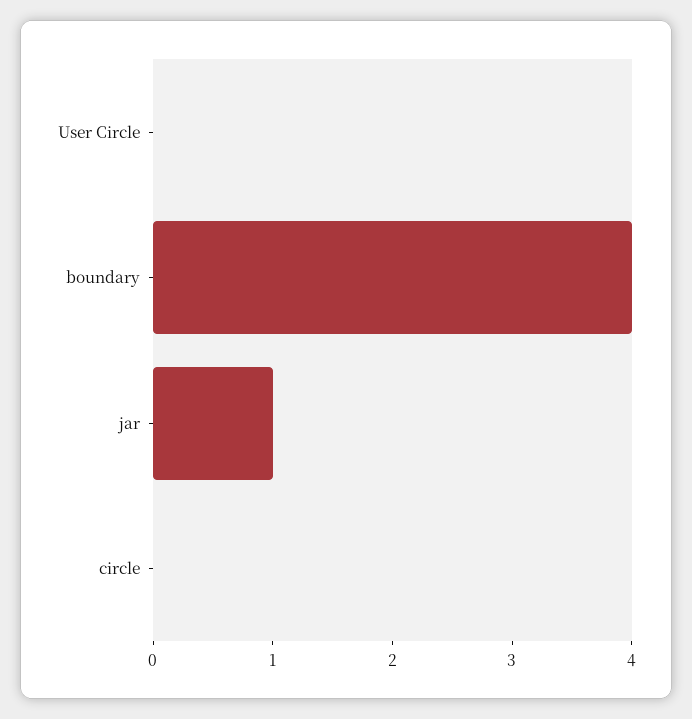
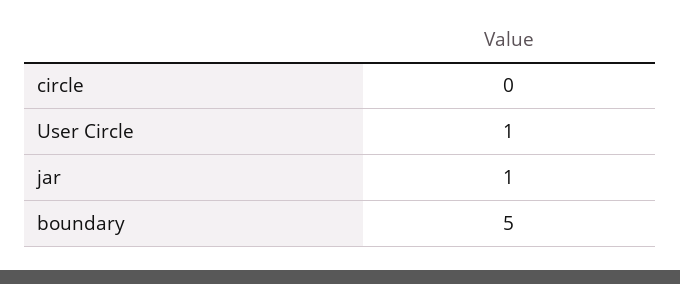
  {
-   "User Circle": 0,
+   "User Circle": 1,
-   "boundary": 4,
+   "boundary": 5,
    "jar": 1,
    "circle": 0
  }

